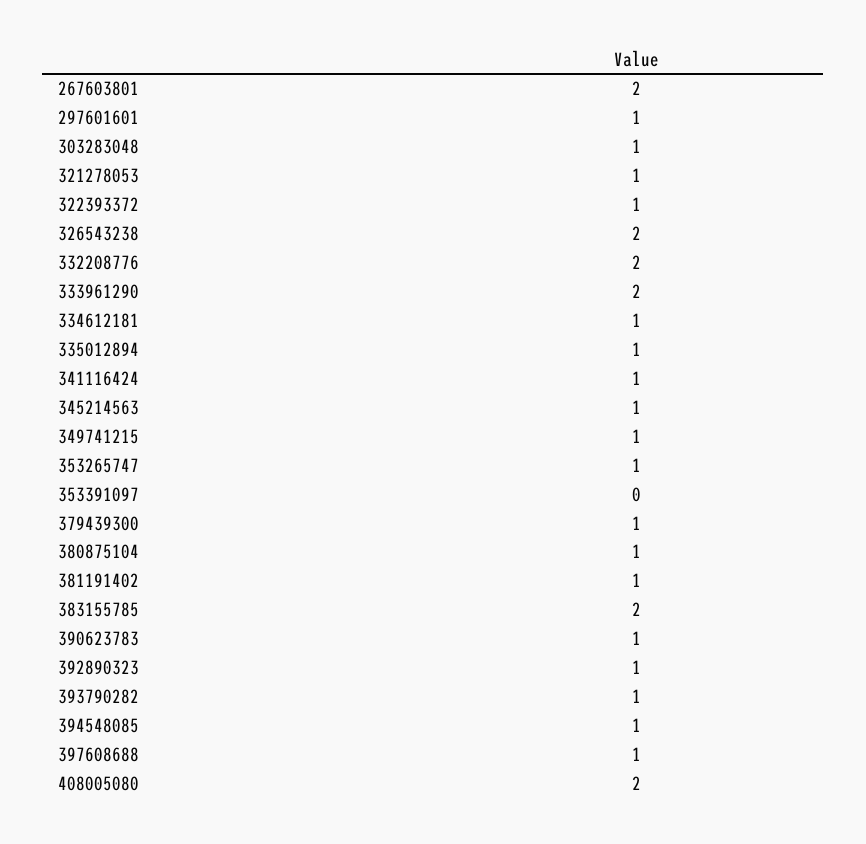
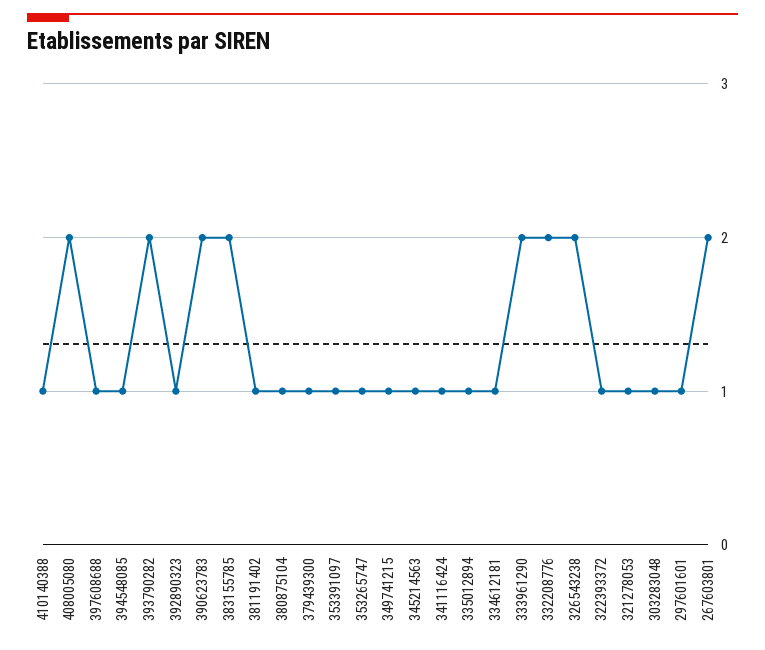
  {
    "267603801": 2,
    "297601601": 1,
    "303283048": 1,
    "321278053": 1,
    "322393372": 1,
    "326543238": 2,
    "332208776": 2,
    "333961290": 2,
    "334612181": 1,
    "335012894": 1,
    "341116424": 1,
    "345214563": 1,
    "349741215": 1,
    "353265747": 1,
-   "353391097": 0,
+   "353391097": 1,
    "379439300": 1,
    "380875104": 1,
    "381191402": 1,
    "383155785": 2,
-   "390623783": 1,
+   "390623783": 2,
    "392890323": 1,
-   "393790282": 1,
+   "393790282": 2,
    "394548085": 1,
    "397608688": 1,
-   "408005080": 2
+   "408005080": 2,
+   "410140388": 1
  }

